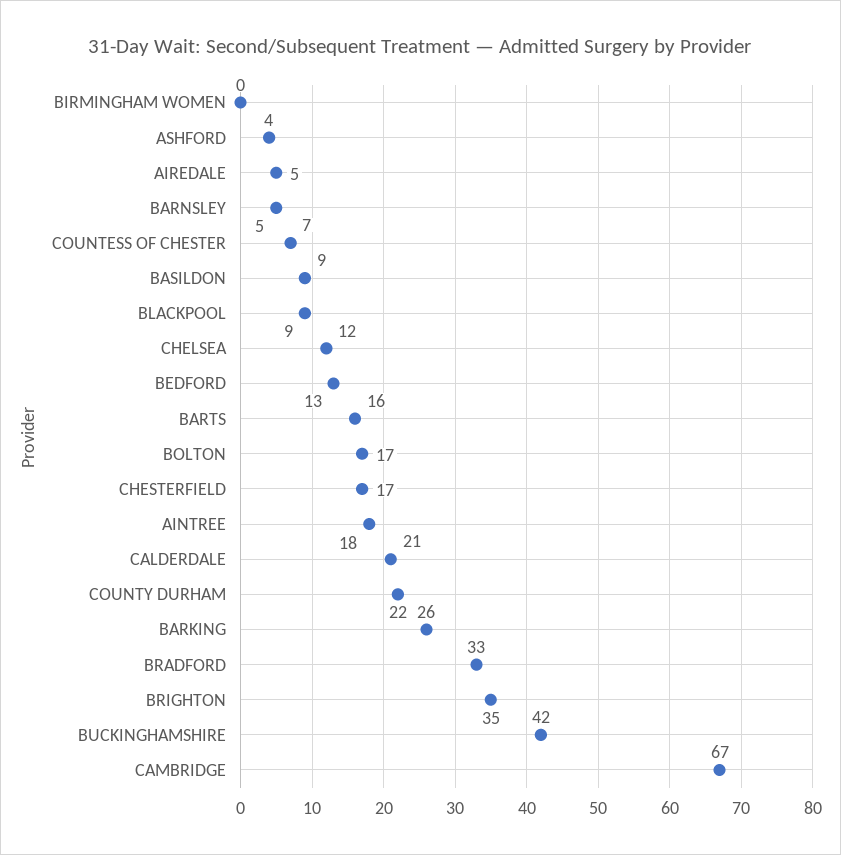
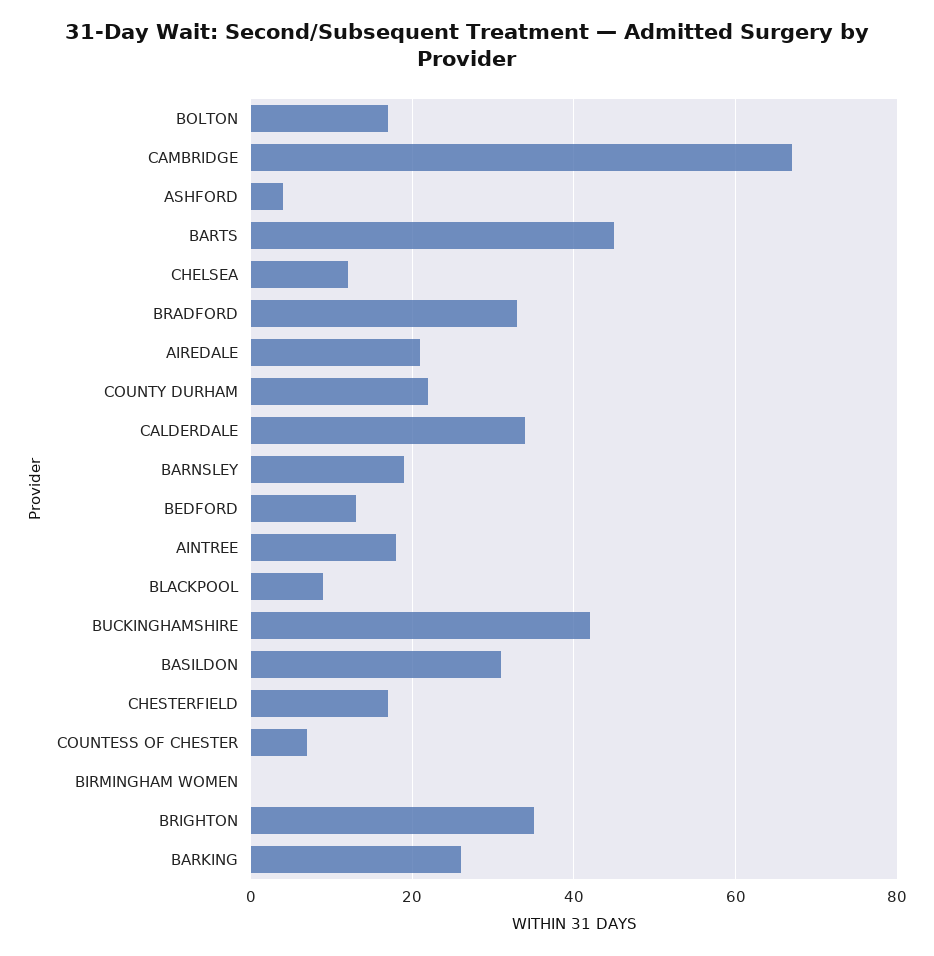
  {
    "BIRMINGHAM WOMEN": 0,
    "ASHFORD": 4,
-   "AIREDALE": 5,
+   "AIREDALE": 20,
-   "BARNSLEY": 5,
+   "BARNSLEY": 20,
    "COUNTESS OF CHESTER": 7,
-   "BASILDON": 9,
+   "BASILDON": 30,
    "BLACKPOOL": 9,
    "CHELSEA": 12,
    "BEDFORD": 13,
-   "BARTS": 16,
+   "BARTS": 45,
    "BOLTON": 17,
    "CHESTERFIELD": 17,
    "AINTREE": 18,
-   "CALDERDALE": 21,
+   "CALDERDALE": 35,
    "COUNTY DURHAM": 22,
    "BARKING": 26,
    "BRADFORD": 33,
    "BRIGHTON": 35,
    "BUCKINGHAMSHIRE": 42,
    "CAMBRIDGE": 67
  }

